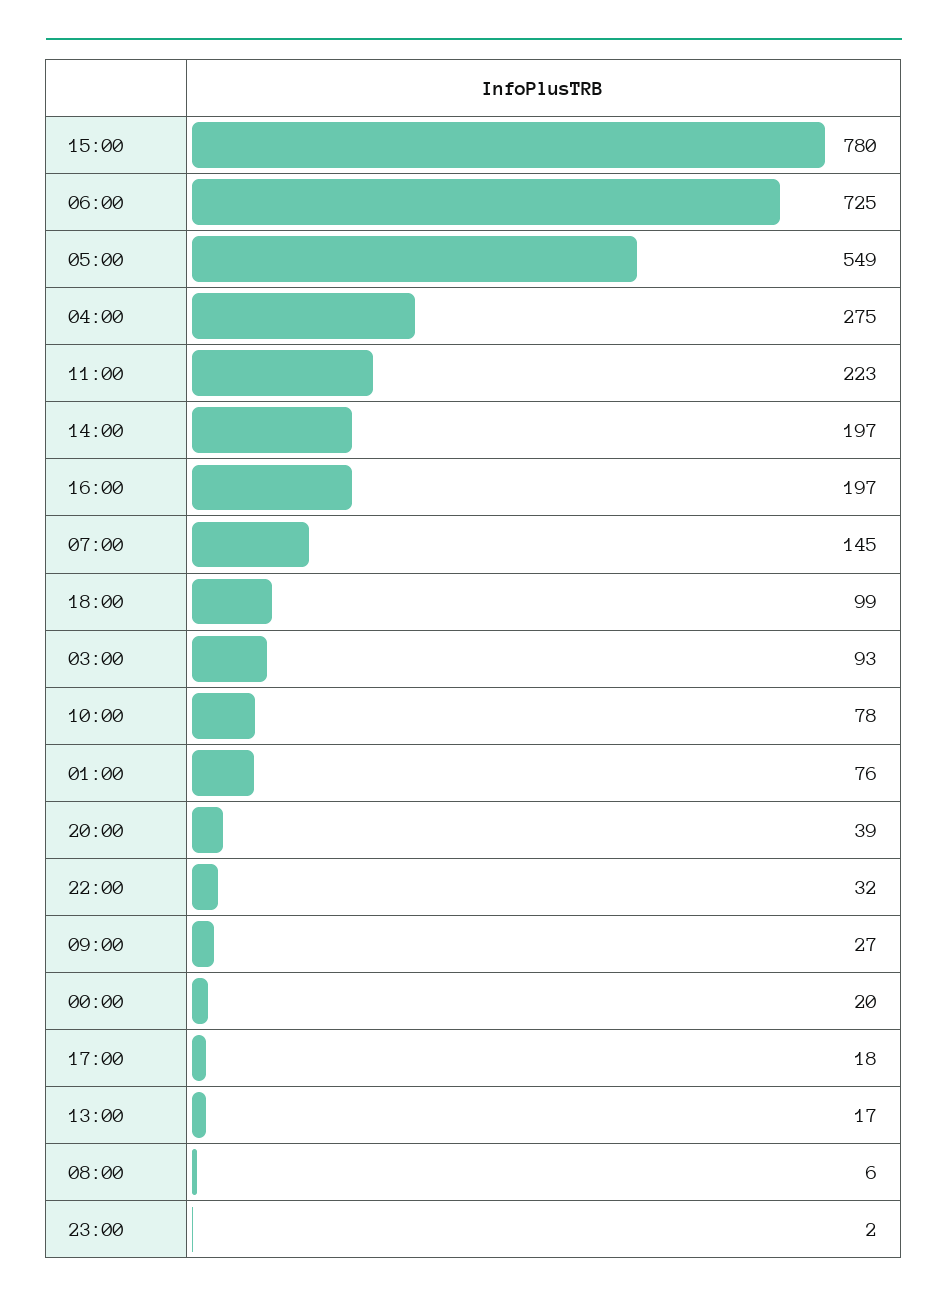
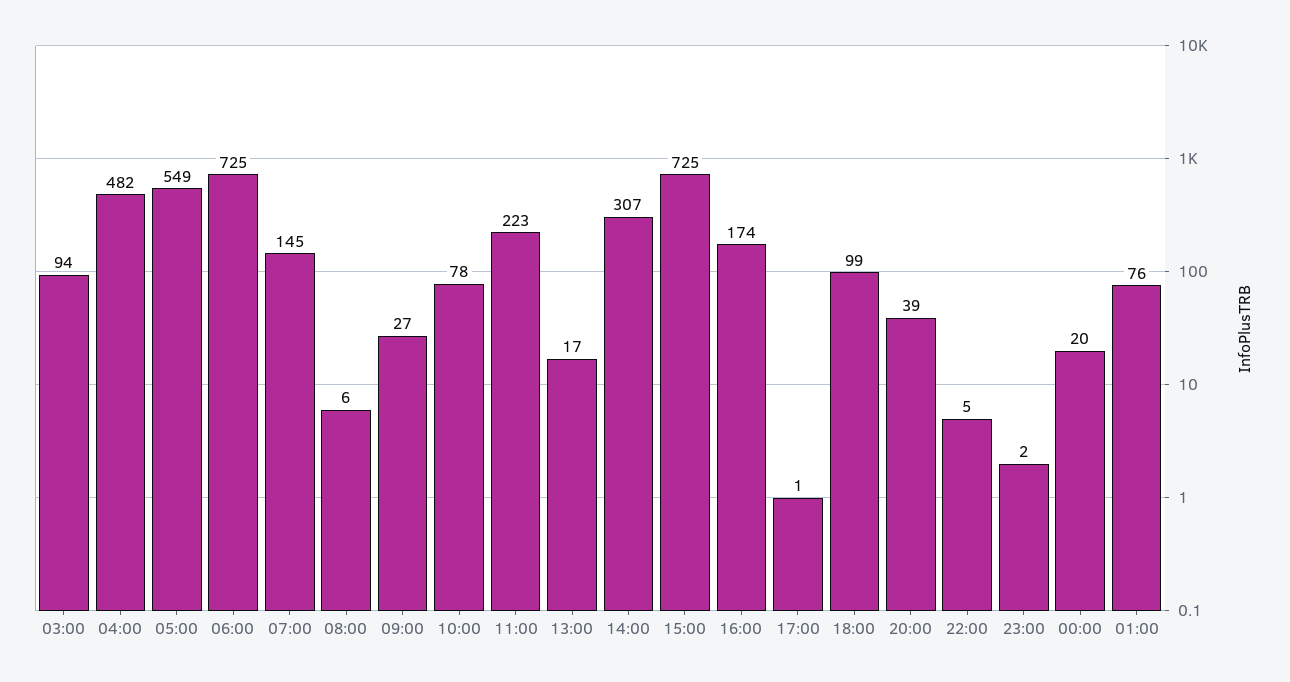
  {
-   "15:00": 780,
+   "15:00": 725,
    "06:00": 725,
    "05:00": 549,
-   "04:00": 275,
+   "04:00": 482,
    "11:00": 223,
-   "14:00": 197,
+   "14:00": 307,
-   "16:00": 197,
+   "16:00": 174,
    "07:00": 145,
    "18:00": 99,
-   "03:00": 93,
+   "03:00": 94,
    "10:00": 78,
    "01:00": 76,
    "20:00": 39,
-   "22:00": 32,
+   "22:00": 5,
    "09:00": 27,
    "00:00": 20,
-   "17:00": 18,
+   "17:00": 1,
    "13:00": 17,
    "08:00": 6,
    "23:00": 2
  }

